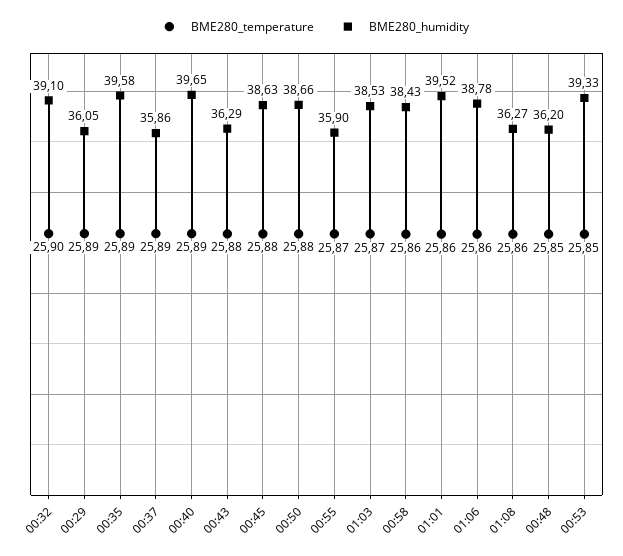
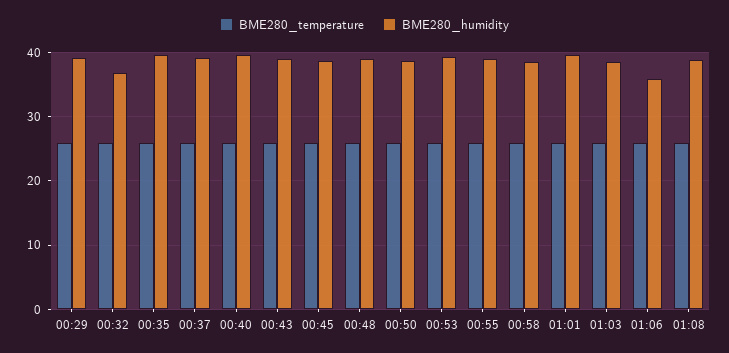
  {
    "BME280_temperature": {
      "00:32": 25.9,
      "00:29": 25.89,
      "00:35": 25.89,
      "00:37": 25.89,
      "00:40": 25.89,
      "00:43": 25.88,
      "00:45": 25.88,
      "00:50": 25.88,
      "00:55": 25.87,
      "01:03": 25.87,
      "00:58": 25.86,
      "01:01": 25.86,
      "01:06": 25.86,
      "01:08": 25.86,
      "00:48": 25.85,
      "00:53": 25.85
    },
    "BME280_humidity": {
-     "00:32": 39.1,
+     "00:32": 37,
-     "00:29": 36.05,
+     "00:29": 39,
      "00:35": 39.58,
-     "00:37": 35.86,
+     "00:37": 39,
      "00:40": 39.65,
-     "00:43": 36.29,
+     "00:43": 39,
      "00:45": 38.63,
      "00:50": 38.66,
-     "00:55": 35.9,
+     "00:55": 39,
      "01:03": 38.53,
      "00:58": 38.43,
      "01:01": 39.52,
-     "01:06": 38.78,
+     "01:06": 36,
-     "01:08": 36.27,
+     "01:08": 39,
-     "00:48": 36.2,
+     "00:48": 39,
      "00:53": 39.33
    }
  }

